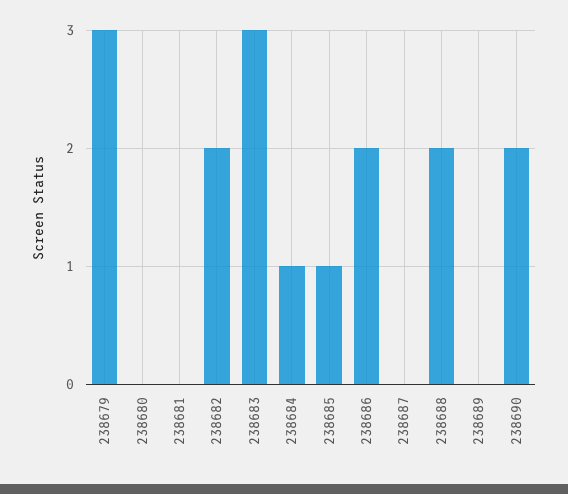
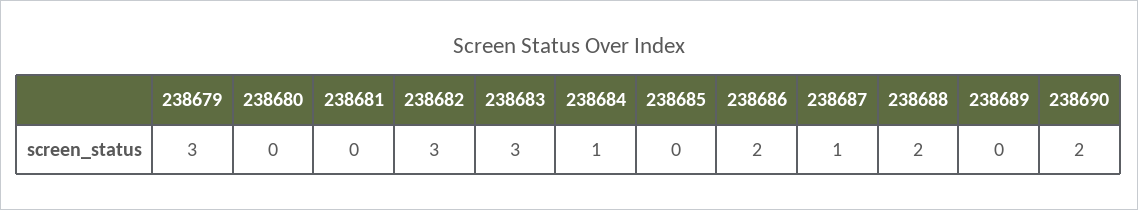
  {
    "238679": 3,
    "238680": 0,
    "238681": 0,
-   "238682": 2,
+   "238682": 3,
    "238683": 3,
    "238684": 1,
-   "238685": 1,
+   "238685": 0,
    "238686": 2,
-   "238687": 0,
+   "238687": 1,
    "238688": 2,
    "238689": 0,
    "238690": 2
  }

